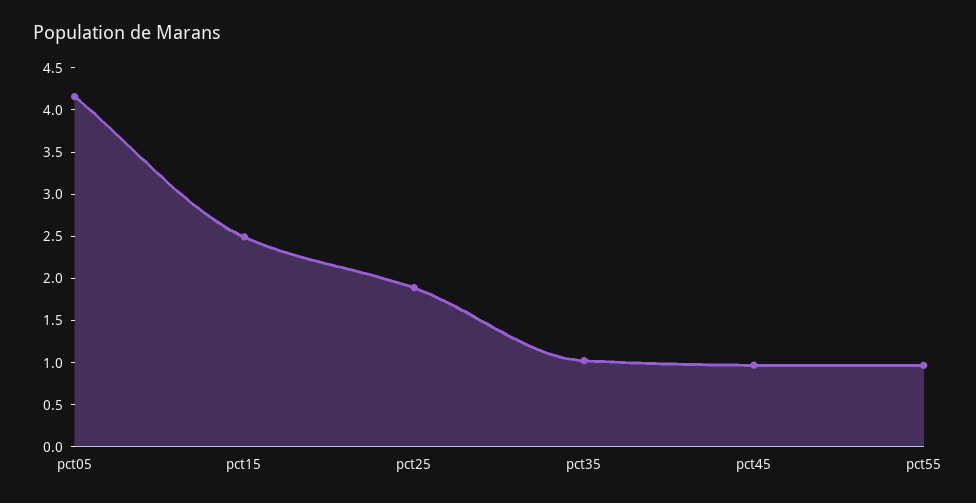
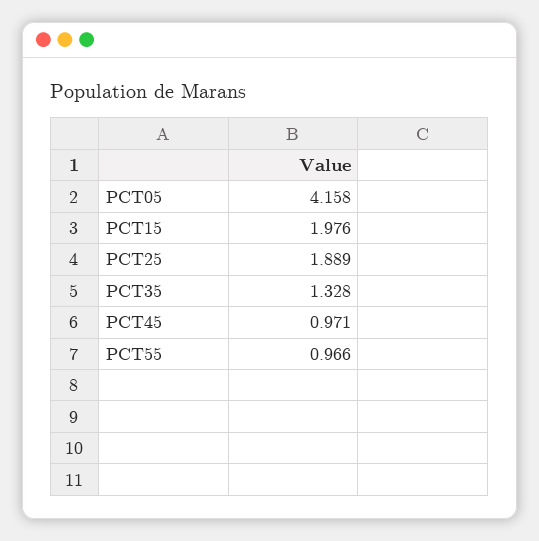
  {
    "pct05": 4.158,
-   "pct15": 2.5,
+   "pct15": 1.976,
    "pct25": 1.889,
-   "pct35": 1,
+   "pct35": 1.328,
    "pct45": 0.971,
    "pct55": 0.966
  }

